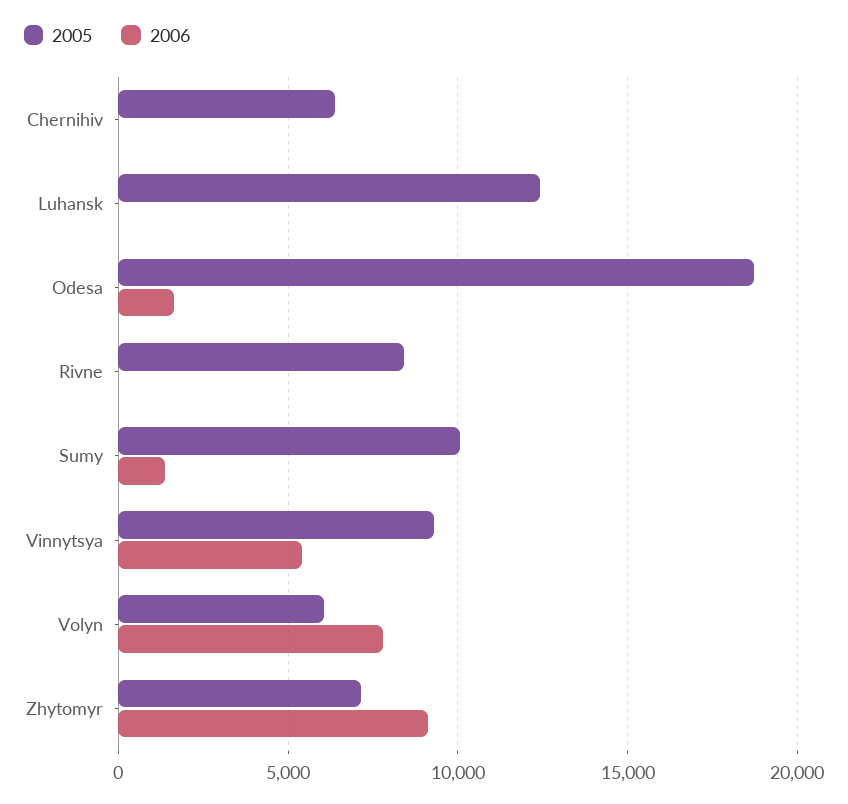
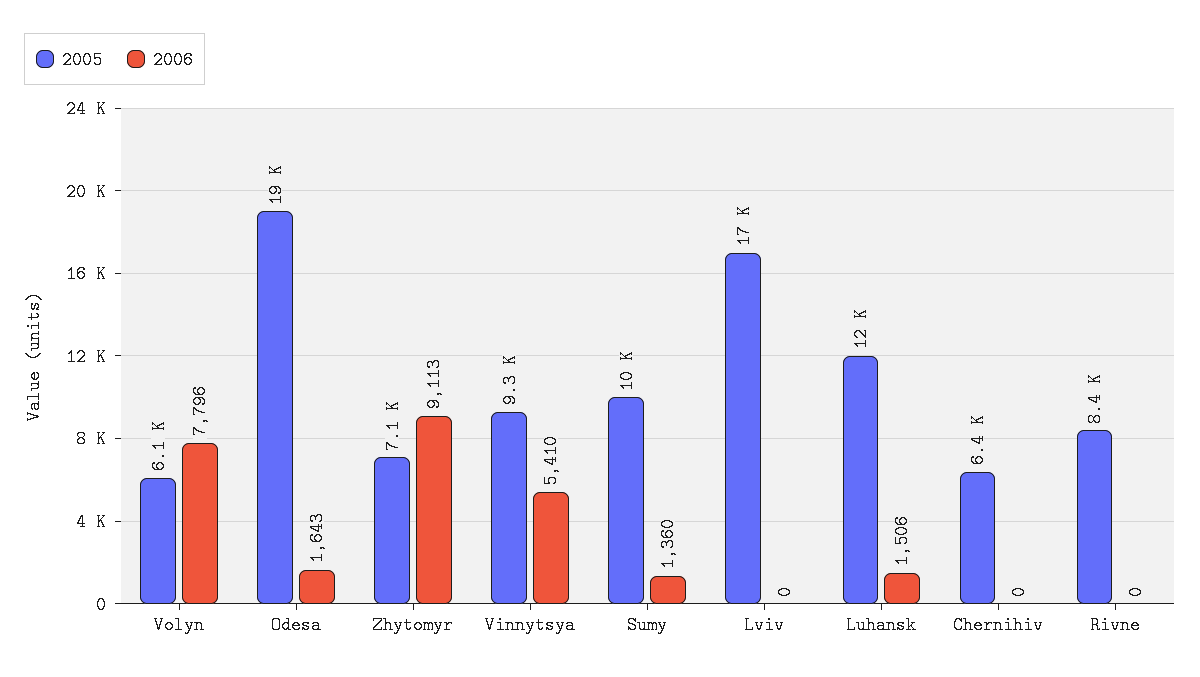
  {
    "2005": {
      "Chernihiv": 6400,
      "Luhansk": 12000,
      "Odesa": 19000,
      "Rivne": 8400,
      "Sumy": 10000,
      "Vinnytsya": 9300,
      "Volyn": 6100,
-     "Zhytomyr": 7100
+     "Zhytomyr": 7100,
+     "Lviv": 17000
    },
    "2006": {
      "Chernihiv": 0,
-     "Luhansk": 0,
+     "Luhansk": 1506,
      "Odesa": 1643,
      "Rivne": 0,
      "Sumy": 1360,
      "Vinnytsya": 5410,
      "Volyn": 7796,
-     "Zhytomyr": 9113
+     "Zhytomyr": 9113,
+     "Lviv": 0
    }
  }

